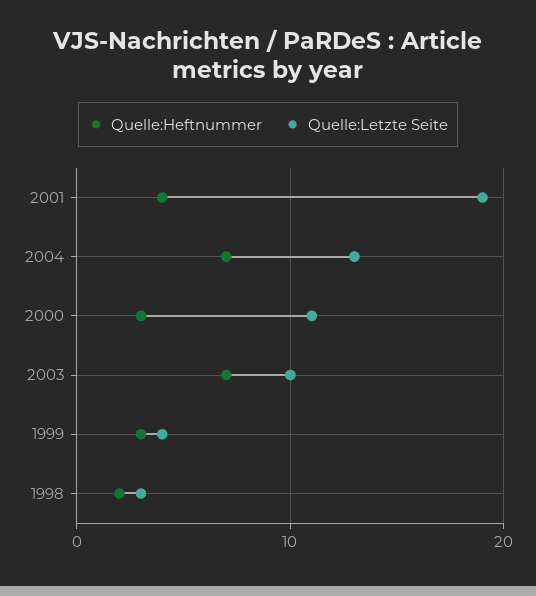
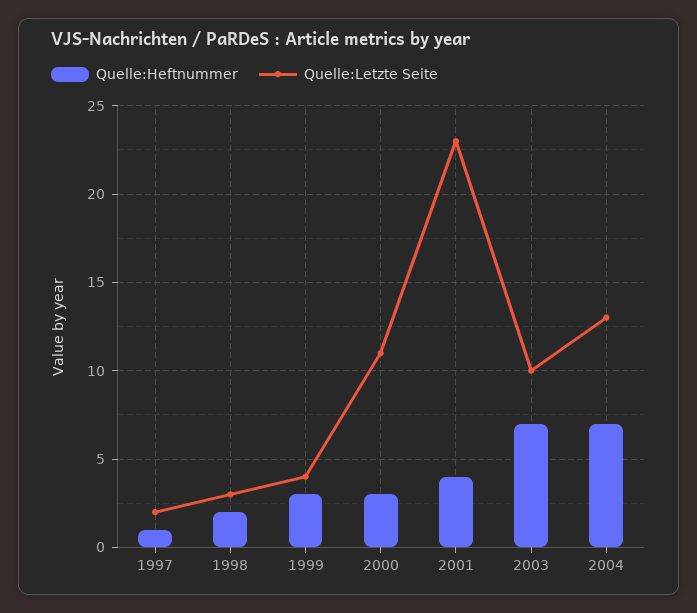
  {
    "Quelle:Heftnummer": {
      "2001": 4,
      "2004": 7,
      "2000": 3,
      "2003": 7,
      "1999": 3,
-     "1998": 2
+     "1998": 2,
+     "1997": 1
    },
    "Quelle:Letzte Seite": {
-     "2001": 19,
+     "2001": 23,
      "2004": 13,
      "2000": 11,
      "2003": 10,
      "1999": 4,
-     "1998": 3
+     "1998": 3,
+     "1997": 2
    }
  }

